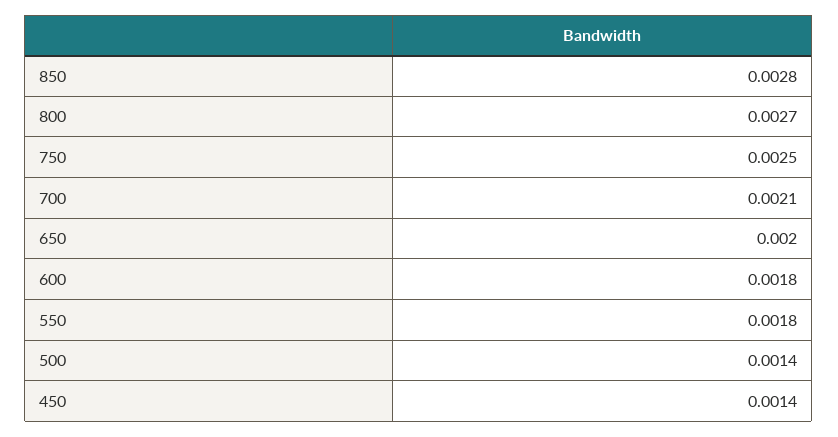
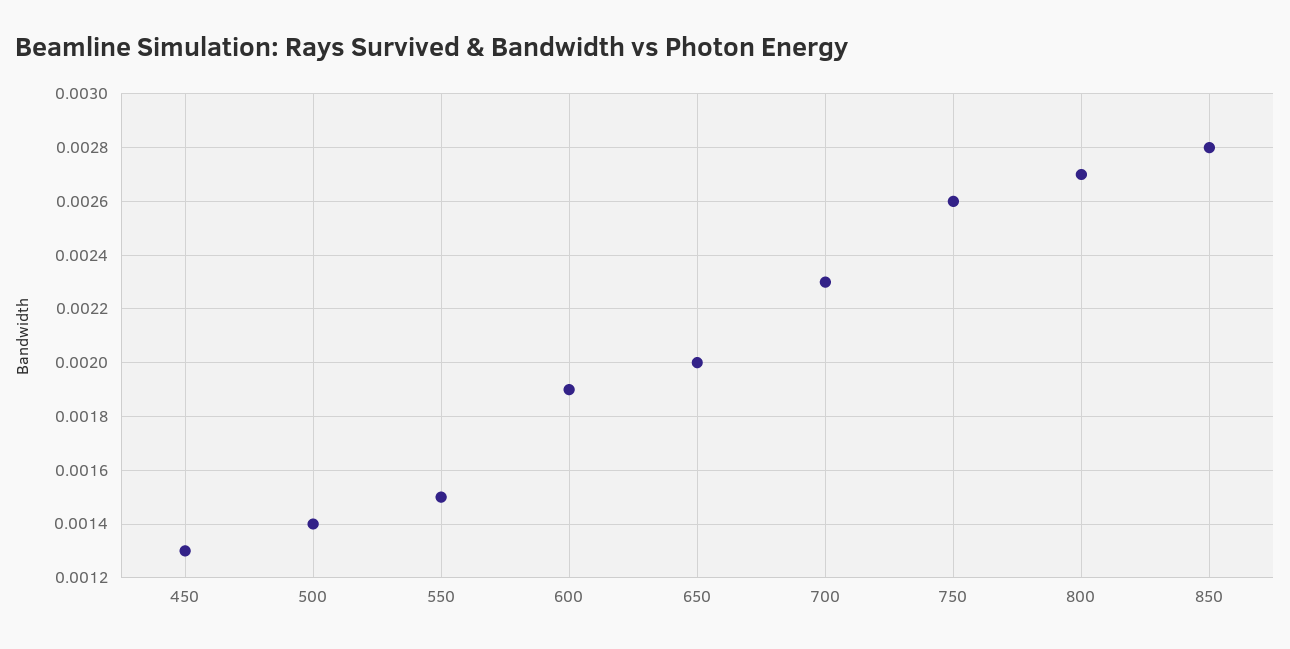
  {
    "850": 0.0028,
    "800": 0.0027,
-   "750": 0.0025,
+   "750": 0.0026,
-   "700": 0.0021,
+   "700": 0.0023,
    "650": 0.002,
-   "600": 0.0018,
+   "600": 0.0019,
-   "550": 0.0018,
+   "550": 0.0015,
    "500": 0.0014,
-   "450": 0.0014
+   "450": 0.0013
  }

